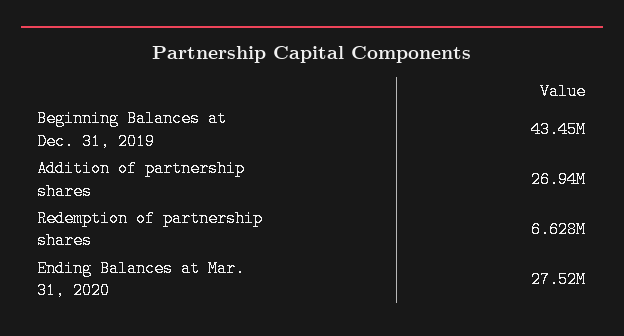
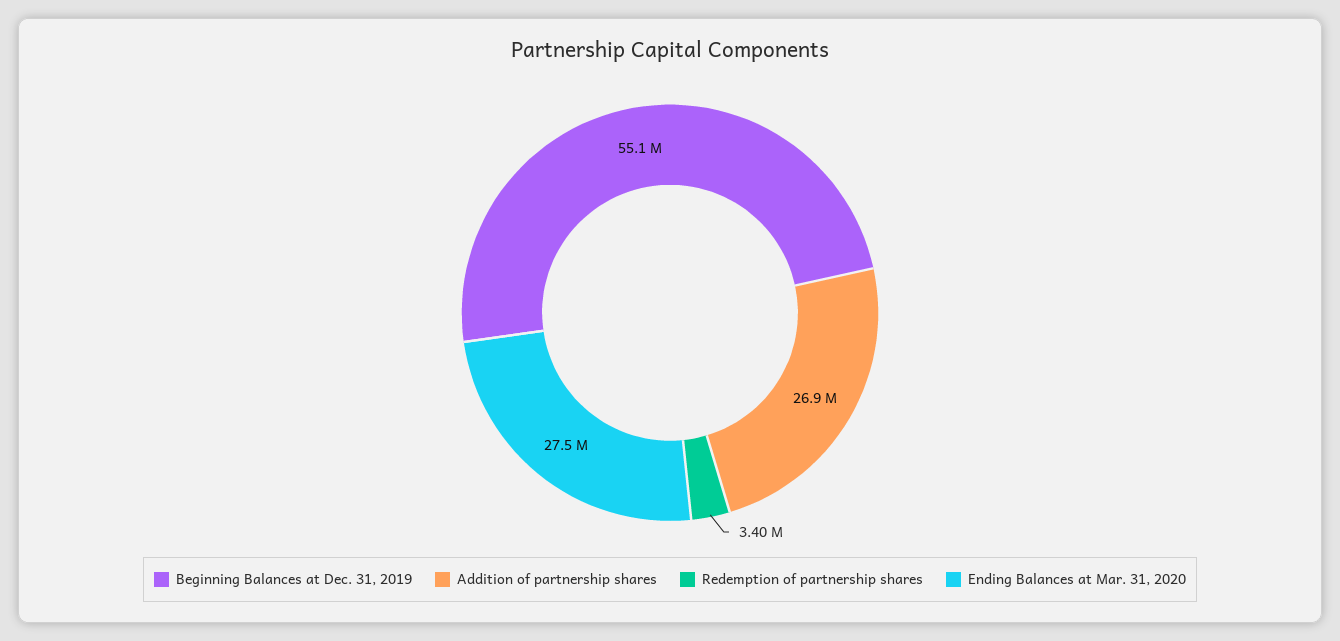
  {
-   "Beginning Balances at Dec. 31, 2019": 43450000,
+   "Beginning Balances at Dec. 31, 2019": 55100000,
    "Addition of partnership shares": 26940000,
-   "Redemption of partnership shares": 6628000,
+   "Redemption of partnership shares": 3400000,
    "Ending Balances at Mar. 31, 2020": 27520000
  }

